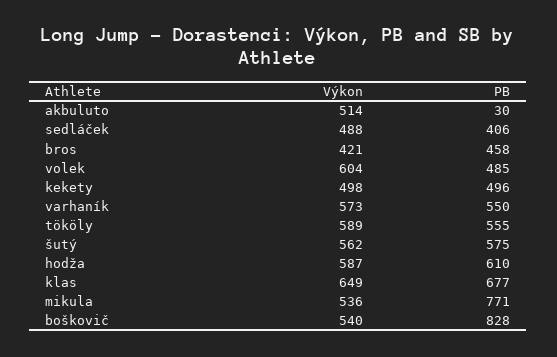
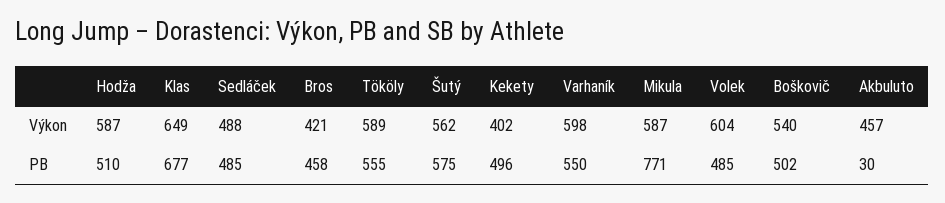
  {
    "Výkon": {
-     "akbuluto": 514,
+     "akbuluto": 457,
      "sedláček": 488,
      "bros": 421,
      "volek": 604,
-     "kekety": 498,
+     "kekety": 402,
-     "varhaník": 573,
+     "varhaník": 598,
      "tököly": 589,
      "šutý": 562,
      "hodža": 587,
      "klas": 649,
-     "mikula": 536,
+     "mikula": 587,
      "boškovič": 540
    },
    "PB": {
      "akbuluto": 30,
-     "sedláček": 406,
+     "sedláček": 485,
      "bros": 458,
      "volek": 485,
      "kekety": 496,
      "varhaník": 550,
      "tököly": 555,
      "šutý": 575,
-     "hodža": 610,
+     "hodža": 510,
      "klas": 677,
      "mikula": 771,
-     "boškovič": 828
+     "boškovič": 502
    }
  }

